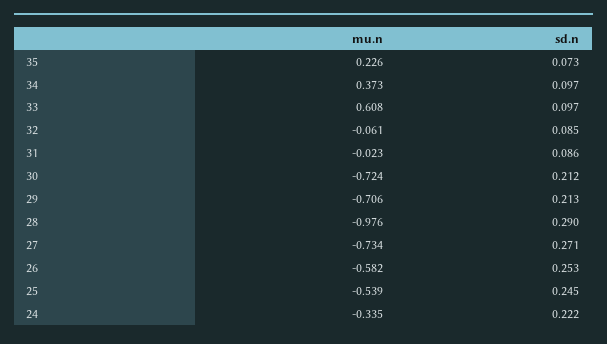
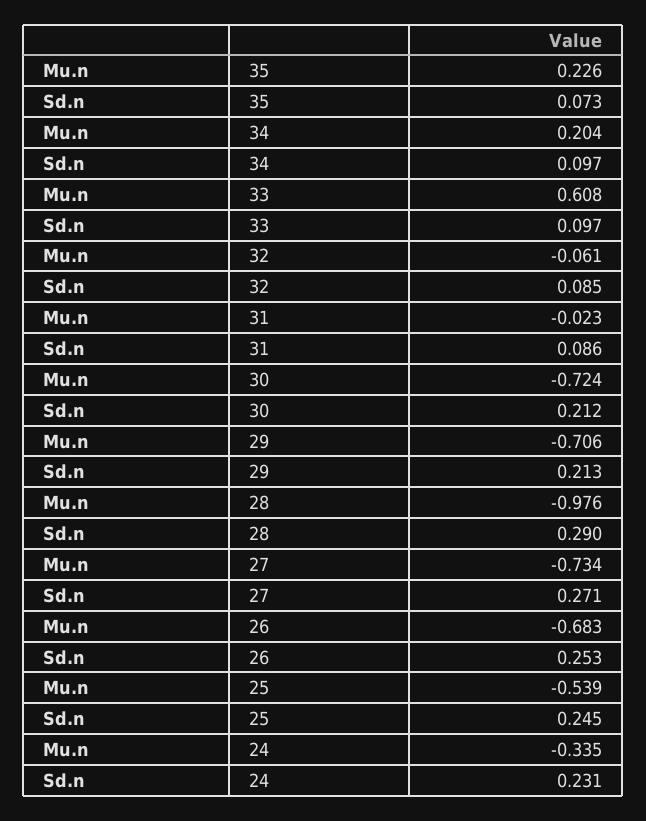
  {
    "mu.n": {
      "35": 0.226,
-     "34": 0.373,
+     "34": 0.204,
      "33": 0.608,
      "32": -0.061,
      "31": -0.023,
      "30": -0.724,
      "29": -0.706,
      "28": -0.976,
      "27": -0.734,
-     "26": -0.582,
+     "26": -0.683,
      "25": -0.539,
      "24": -0.335
    },
    "sd.n": {
      "35": 0.073,
      "34": 0.097,
      "33": 0.097,
      "32": 0.085,
      "31": 0.086,
      "30": 0.212,
      "29": 0.213,
      "28": 0.29,
      "27": 0.271,
      "26": 0.253,
      "25": 0.245,
-     "24": 0.222
+     "24": 0.231
    }
  }

